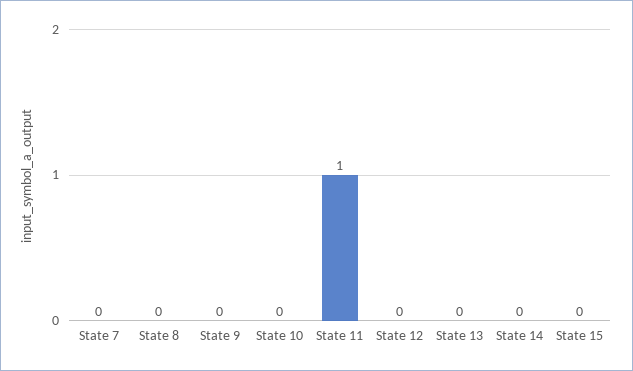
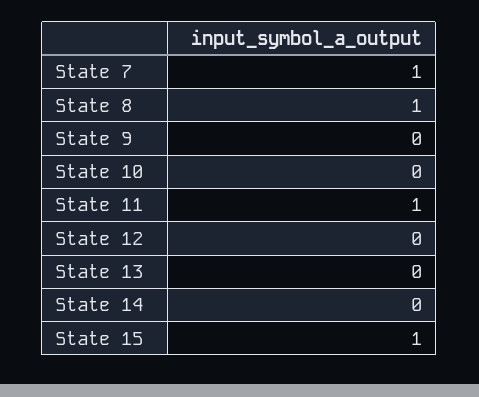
  {
-   "State 7": 0,
+   "State 7": 1,
-   "State 8": 0,
+   "State 8": 1,
    "State 9": 0,
    "State 10": 0,
    "State 11": 1,
    "State 12": 0,
    "State 13": 0,
    "State 14": 0,
-   "State 15": 0
+   "State 15": 1
  }

